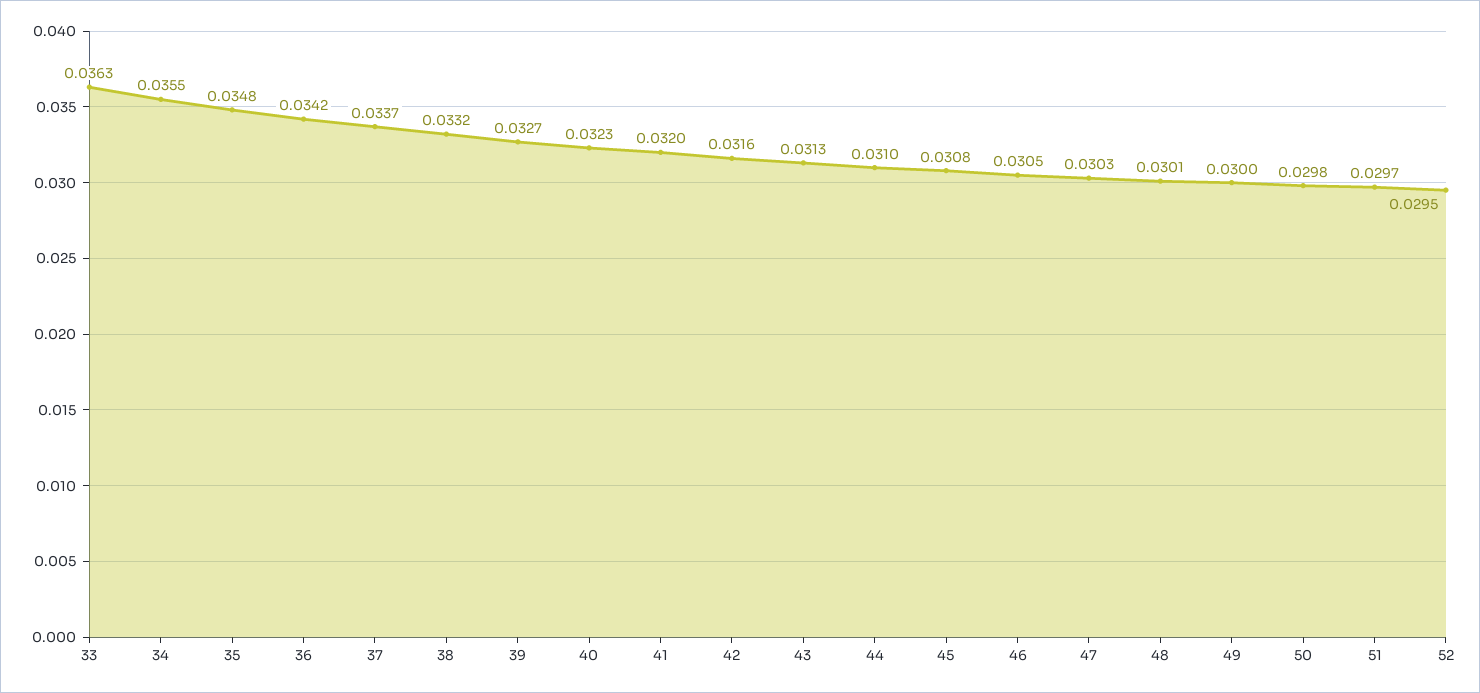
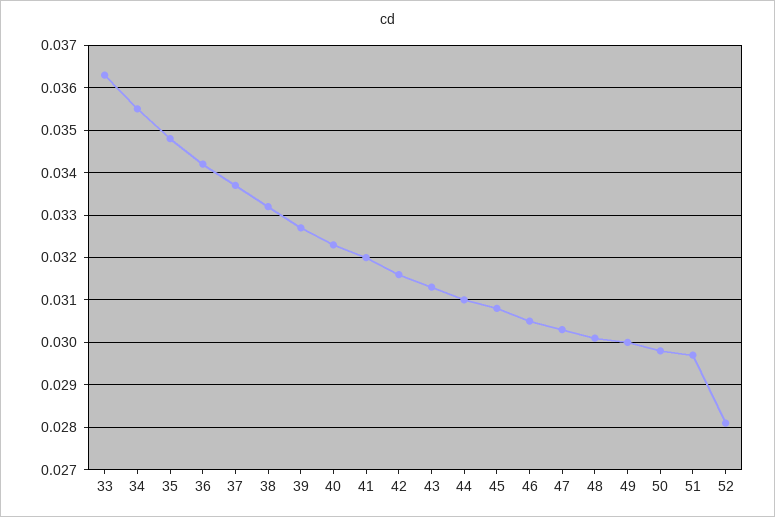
  {
    "33": 0.0363,
    "34": 0.0355,
    "35": 0.0348,
    "36": 0.0342,
    "37": 0.0337,
    "38": 0.0332,
    "39": 0.0327,
    "40": 0.0323,
    "41": 0.032,
    "42": 0.0316,
    "43": 0.0313,
    "44": 0.031,
    "45": 0.0308,
    "46": 0.0305,
    "47": 0.0303,
    "48": 0.0301,
    "49": 0.03,
    "50": 0.0298,
    "51": 0.0297,
-   "52": 0.0295
+   "52": 0.028
  }

